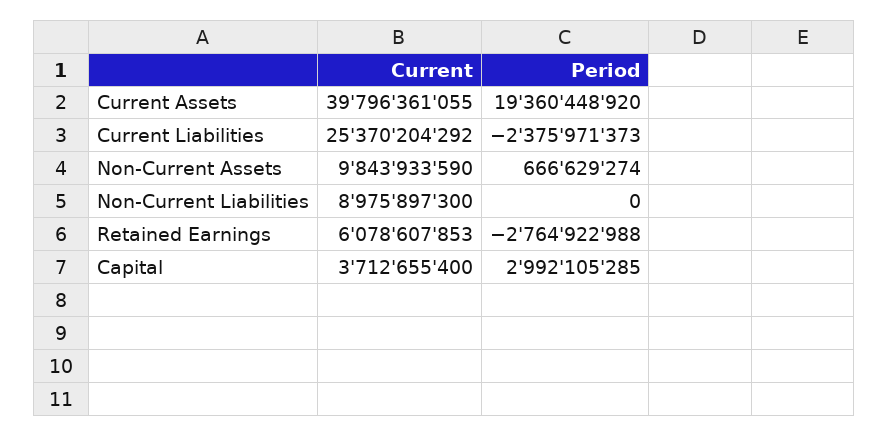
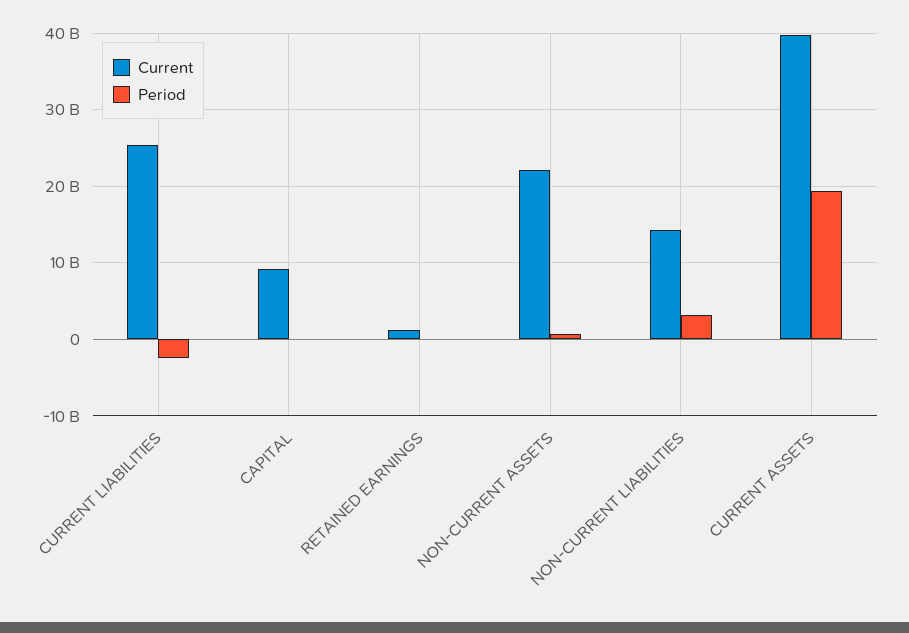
  {
    "Current": {
      "Current Assets": 39796361055,
      "Current Liabilities": 25370204292,
-     "Non-Current Assets": 9843933590,
+     "Non-Current Assets": 22000000000,
-     "Non-Current Liabilities": 8975897300,
+     "Non-Current Liabilities": 14000000000,
-     "Retained Earnings": 6078607853,
+     "Retained Earnings": 1000000000,
-     "Capital": 3712655400
+     "Capital": 9000000000
    },
    "Period": {
      "Current Assets": 19360448920,
      "Current Liabilities": -2375971373,
      "Non-Current Assets": 666629274,
-     "Non-Current Liabilities": 0,
+     "Non-Current Liabilities": 3000000000,
-     "Retained Earnings": -2764922988,
+     "Retained Earnings": 0,
-     "Capital": 2992105285
+     "Capital": 0
    }
  }

